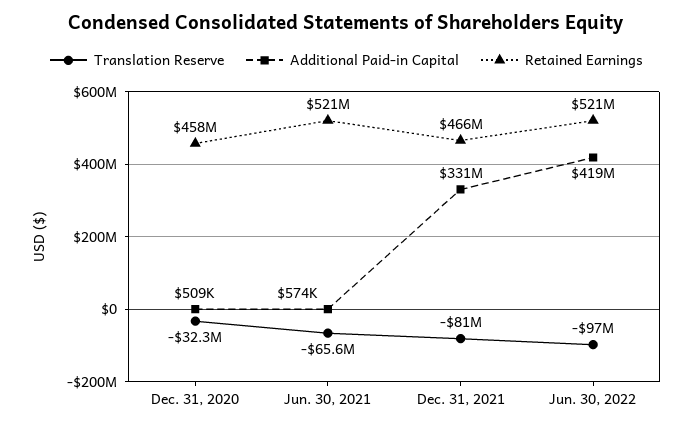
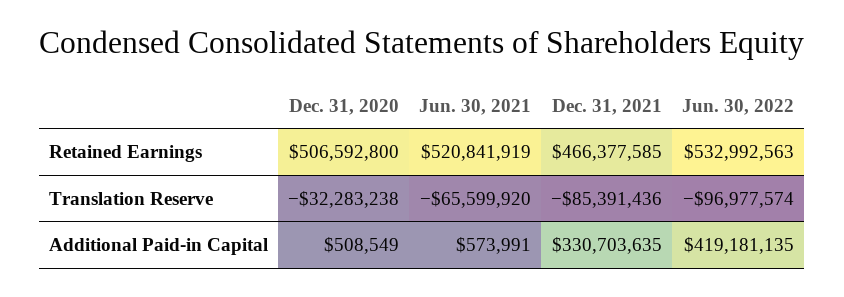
  {
    "Translation Reserve": {
      "Dec. 31, 2020": -32283238,
      "Jun. 30, 2021": -65599920,
-     "Dec. 31, 2021": -81000000,
+     "Dec. 31, 2021": -85391436,
      "Jun. 30, 2022": -96977574
    },
    "Additional Paid-in Capital": {
      "Dec. 31, 2020": 508549,
      "Jun. 30, 2021": 573991,
      "Dec. 31, 2021": 330703635,
      "Jun. 30, 2022": 419181135
    },
    "Retained Earnings": {
-     "Dec. 31, 2020": 458000000,
+     "Dec. 31, 2020": 506592800,
      "Jun. 30, 2021": 520841919,
      "Dec. 31, 2021": 466377585,
-     "Jun. 30, 2022": 521000000
+     "Jun. 30, 2022": 532992563
    }
  }

